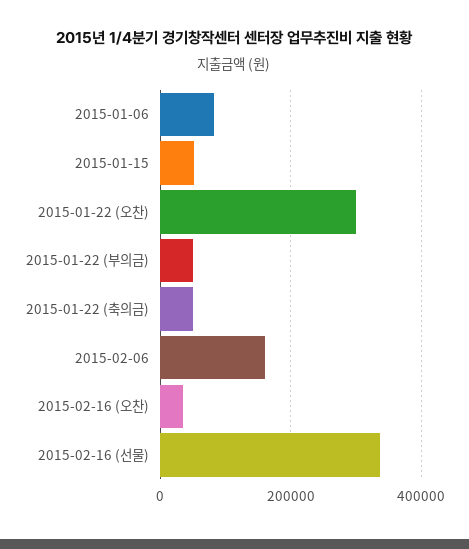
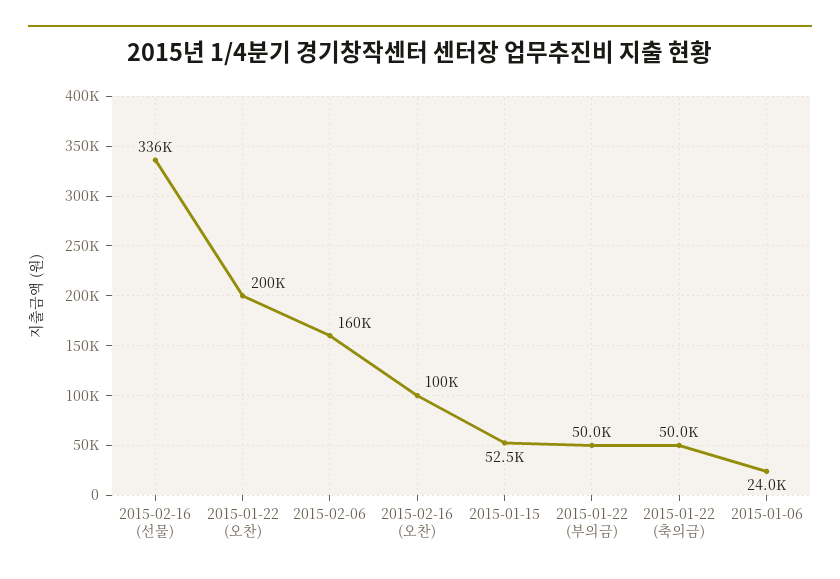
  {
-   "2015-01-06": 80000,
+   "2015-01-06": 24000,
    "2015-01-15": 52500,
-   "2015-01-22 (오찬)": 300000,
+   "2015-01-22 (오찬)": 200000,
    "2015-01-22 (부의금)": 50000,
    "2015-01-22 (축의금)": 50000,
    "2015-02-06": 160000,
-   "2015-02-16 (오찬)": 40000,
+   "2015-02-16 (오찬)": 100000,
    "2015-02-16 (선물)": 336000
  }

